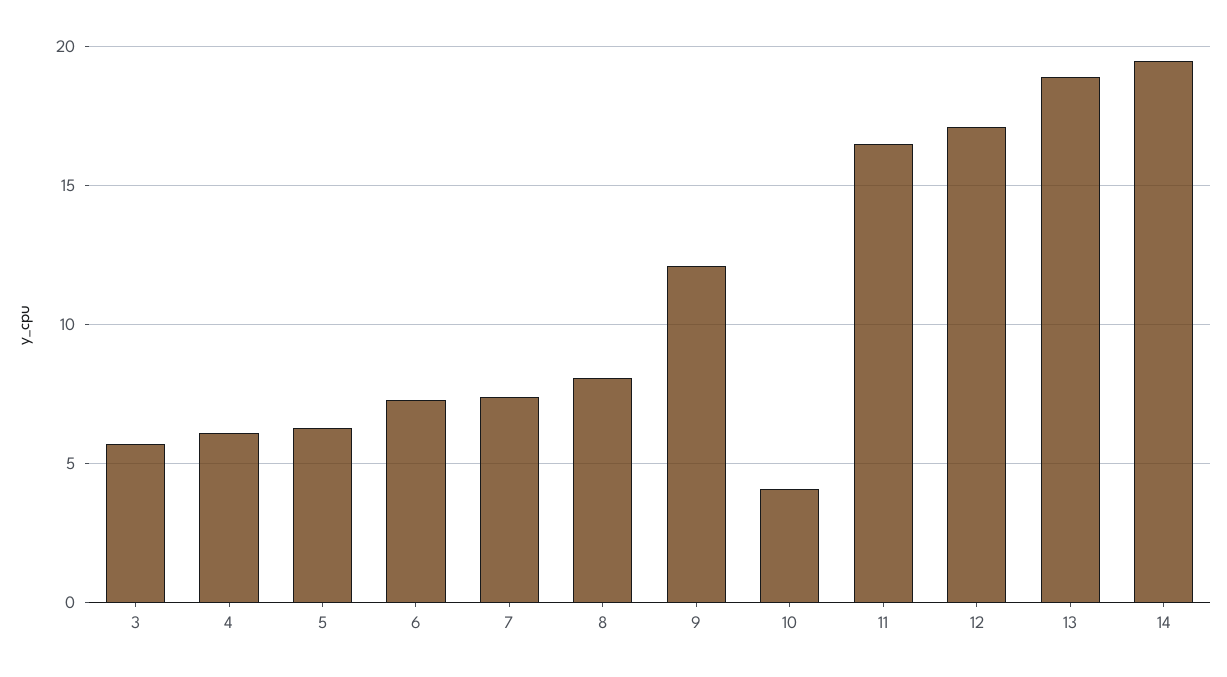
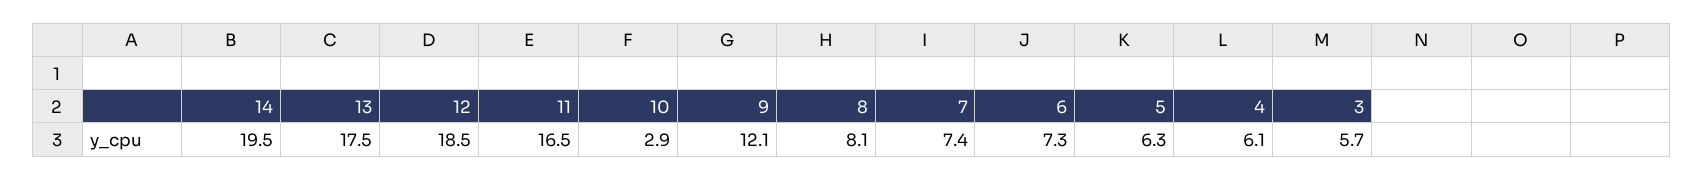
  {
    "3": 5.7,
    "4": 6.1,
    "5": 6.3,
    "6": 7.3,
    "7": 7.4,
    "8": 8.1,
    "9": 12.1,
-   "10": 4,
+   "10": 2.9,
    "11": 16.5,
-   "12": 17,
+   "12": 18.5,
-   "13": 19,
+   "13": 17.5,
    "14": 19.5
  }

